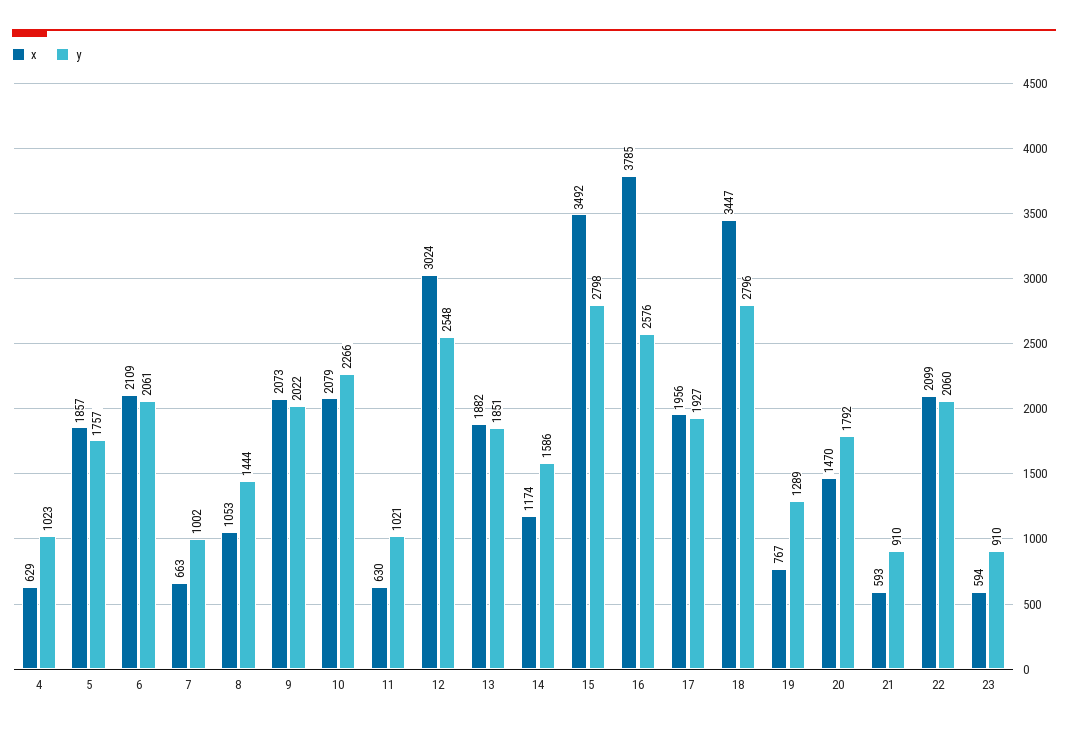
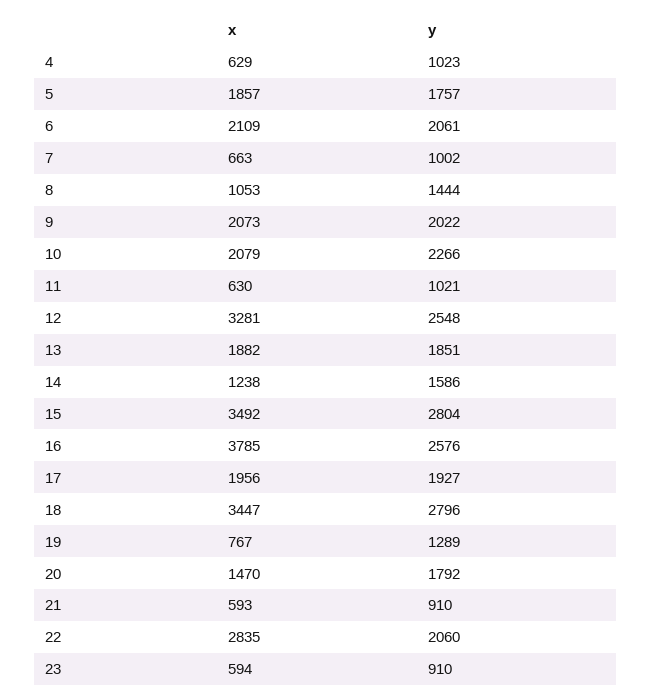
  {
    "x": {
      "4": 629,
      "5": 1857,
      "6": 2109,
      "7": 663,
      "8": 1053,
      "9": 2073,
      "10": 2079,
      "11": 630,
-     "12": 3024,
+     "12": 3281,
      "13": 1882,
-     "14": 1174,
+     "14": 1238,
      "15": 3492,
      "16": 3785,
      "17": 1956,
      "18": 3447,
      "19": 767,
      "20": 1470,
      "21": 593,
-     "22": 2099,
+     "22": 2835,
      "23": 594
    },
    "y": {
      "4": 1023,
      "5": 1757,
      "6": 2061,
      "7": 1002,
      "8": 1444,
      "9": 2022,
      "10": 2266,
      "11": 1021,
      "12": 2548,
      "13": 1851,
      "14": 1586,
-     "15": 2798,
+     "15": 2804,
      "16": 2576,
      "17": 1927,
      "18": 2796,
      "19": 1289,
      "20": 1792,
      "21": 910,
      "22": 2060,
      "23": 910
    }
  }

